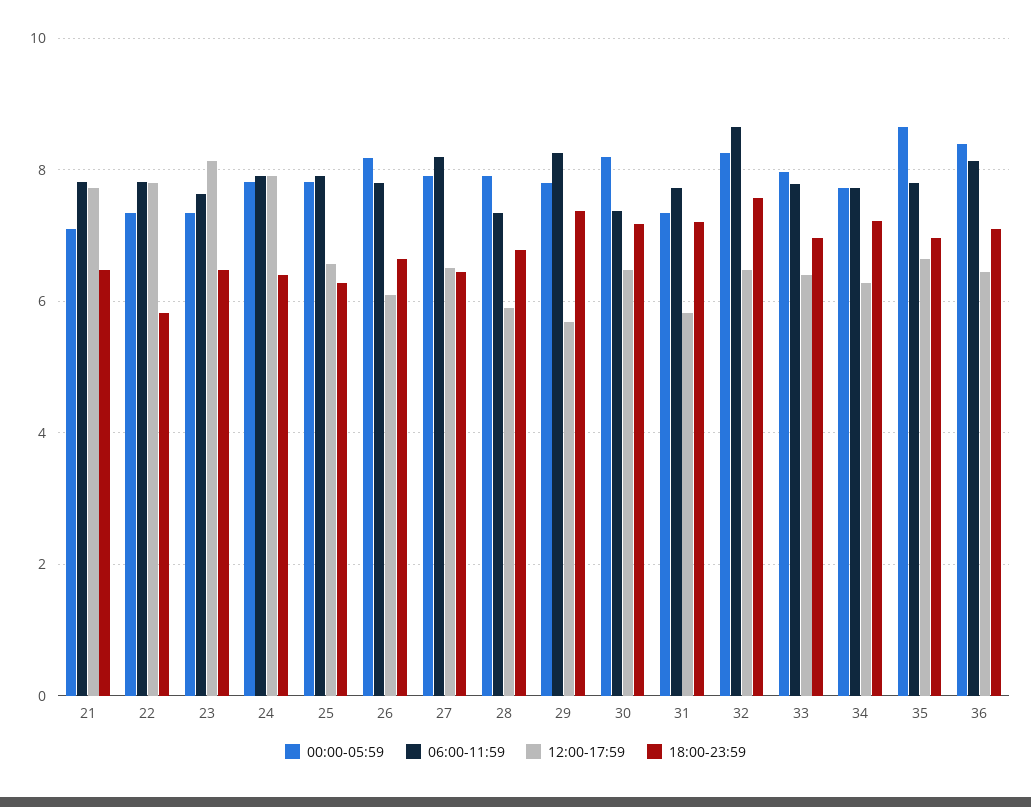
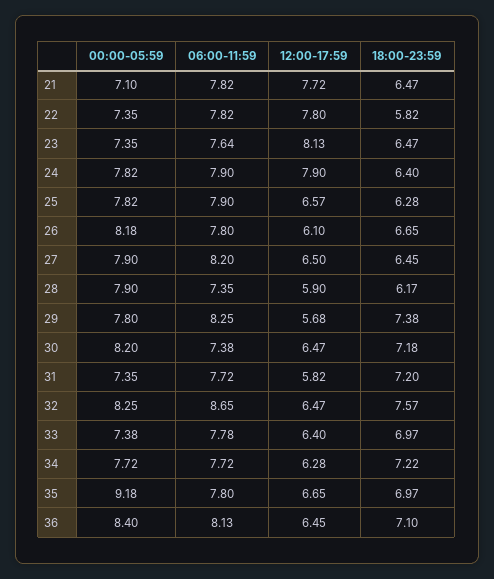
  {
    "00:00-05:59": {
      "21": 7.1,
      "22": 7.35,
      "23": 7.35,
      "24": 7.82,
      "25": 7.82,
      "26": 8.18,
      "27": 7.9,
      "28": 7.9,
      "29": 7.8,
      "30": 8.2,
      "31": 7.35,
      "32": 8.25,
-     "33": 8,
+     "33": 7.38,
      "34": 7.72,
-     "35": 8.6,
+     "35": 9.18,
      "36": 8.4
    },
    "06:00-11:59": {
      "21": 7.82,
      "22": 7.82,
      "23": 7.64,
      "24": 7.9,
      "25": 7.9,
      "26": 7.8,
      "27": 8.2,
      "28": 7.35,
      "29": 8.25,
      "30": 7.38,
      "31": 7.72,
      "32": 8.65,
      "33": 7.78,
      "34": 7.72,
      "35": 7.8,
      "36": 8.13
    },
    "12:00-17:59": {
      "21": 7.72,
      "22": 7.8,
      "23": 8.13,
      "24": 7.9,
      "25": 6.57,
      "26": 6.1,
      "27": 6.5,
      "28": 5.9,
      "29": 5.68,
      "30": 6.47,
      "31": 5.82,
      "32": 6.47,
      "33": 6.4,
      "34": 6.28,
      "35": 6.65,
      "36": 6.45
    },
    "18:00-23:59": {
      "21": 6.47,
      "22": 5.82,
      "23": 6.47,
      "24": 6.4,
      "25": 6.28,
      "26": 6.65,
      "27": 6.45,
-     "28": 6.8,
+     "28": 6.17,
      "29": 7.38,
      "30": 7.18,
      "31": 7.2,
      "32": 7.57,
      "33": 6.97,
      "34": 7.22,
      "35": 6.97,
      "36": 7.1
    }
  }

